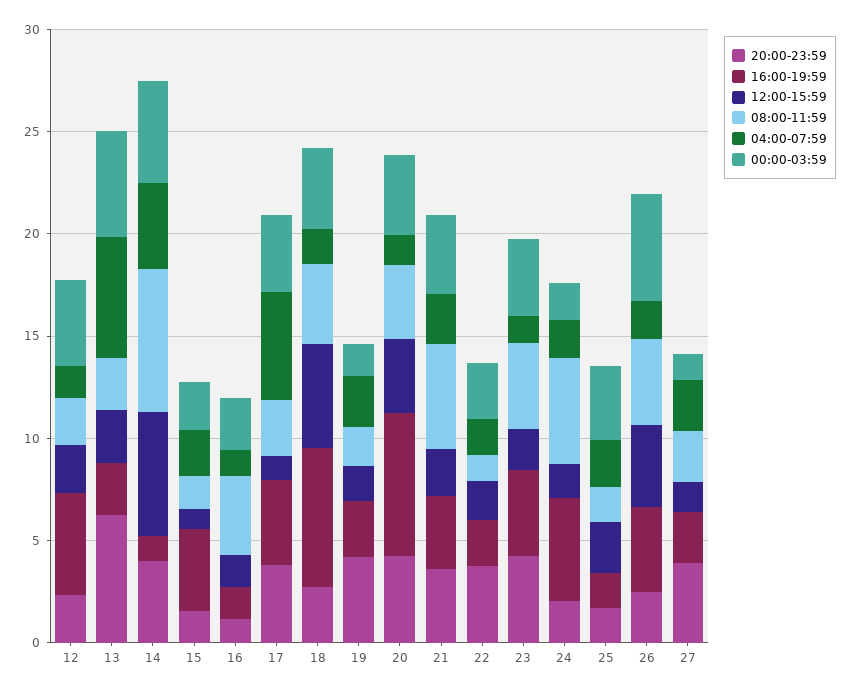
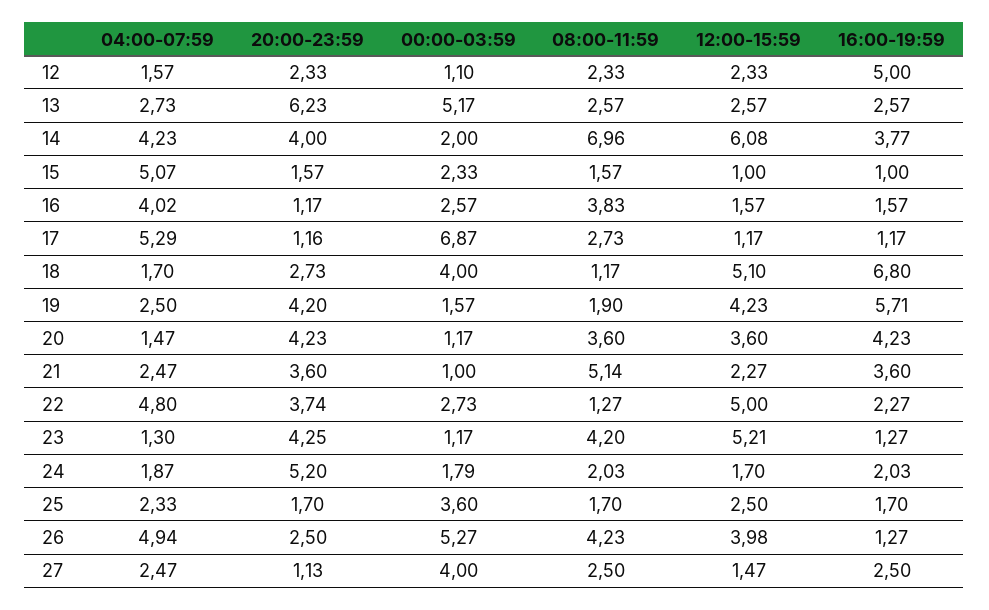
  {
    "20:00-23:59": {
      "12": 2.33,
      "13": 6.23,
      "14": 4,
      "15": 1.57,
      "16": 1.17,
-     "17": 4,
+     "17": 1.16,
      "18": 2.73,
      "19": 4.2,
      "20": 4.23,
      "21": 3.6,
      "22": 3.74,
      "23": 4.25,
-     "24": 2,
+     "24": 5.2,
      "25": 1.7,
      "26": 2.5,
-     "27": 4
+     "27": 1.13
    },
    "16:00-19:59": {
      "12": 5,
      "13": 2.57,
-     "14": 1,
+     "14": 3.77,
-     "15": 4,
+     "15": 1,
      "16": 1.57,
-     "17": 4,
+     "17": 1.17,
      "18": 6.8,
-     "19": 3,
+     "19": 5.71,
-     "20": 7,
+     "20": 4.23,
      "21": 3.6,
      "22": 2.27,
-     "23": 4,
+     "23": 1.27,
-     "24": 5,
+     "24": 2.03,
      "25": 1.7,
-     "26": 4,
+     "26": 1.27,
      "27": 2.5
    },
    "12:00-15:59": {
      "12": 2.33,
      "13": 2.57,
      "14": 6.08,
      "15": 1,
      "16": 1.57,
      "17": 1.17,
      "18": 5.1,
-     "19": 2,
+     "19": 4.23,
      "20": 3.6,
      "21": 2.27,
-     "22": 2,
+     "22": 5,
-     "23": 2,
+     "23": 5.21,
      "24": 1.7,
      "25": 2.5,
      "26": 3.98,
      "27": 1.47
    },
    "08:00-11:59": {
      "12": 2.33,
      "13": 2.57,
      "14": 6.96,
      "15": 1.57,
      "16": 3.83,
      "17": 2.73,
-     "18": 4,
+     "18": 1.17,
      "19": 1.9,
      "20": 3.6,
      "21": 5.14,
      "22": 1.27,
      "23": 4.2,
-     "24": 5,
+     "24": 2.03,
      "25": 1.7,
      "26": 4.23,
      "27": 2.5
    },
    "04:00-07:59": {
      "12": 1.57,
-     "13": 6,
+     "13": 2.73,
      "14": 4.23,
-     "15": 2,
+     "15": 5.07,
-     "16": 1,
+     "16": 4.02,
      "17": 5.29,
      "18": 1.7,
      "19": 2.5,
      "20": 1.47,
      "21": 2.47,
-     "22": 2,
+     "22": 4.8,
      "23": 1.3,
      "24": 1.87,
      "25": 2.33,
-     "26": 2,
+     "26": 4.94,
      "27": 2.47
    },
    "00:00-03:59": {
-     "12": 4,
+     "12": 1.1,
      "13": 5.17,
-     "14": 5,
+     "14": 2,
      "15": 2.33,
      "16": 2.57,
-     "17": 4,
+     "17": 6.87,
      "18": 4,
      "19": 1.57,
-     "20": 4,
+     "20": 1.17,
-     "21": 4,
+     "21": 1,
      "22": 2.73,
-     "23": 4,
+     "23": 1.17,
      "24": 1.79,
      "25": 3.6,
      "26": 5.27,
-     "27": 1
+     "27": 4
    }
  }

